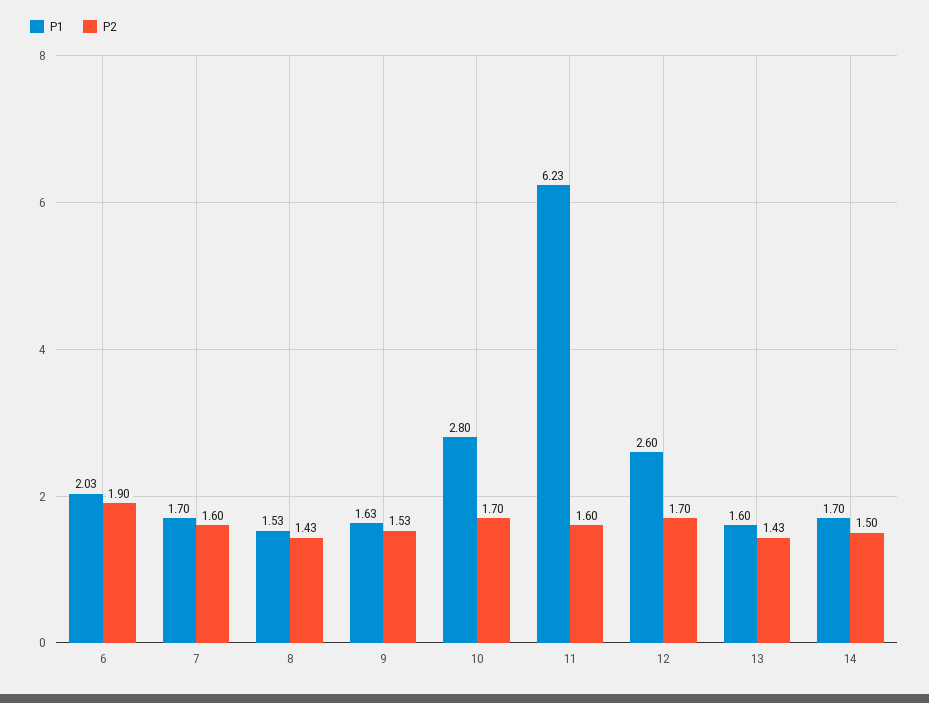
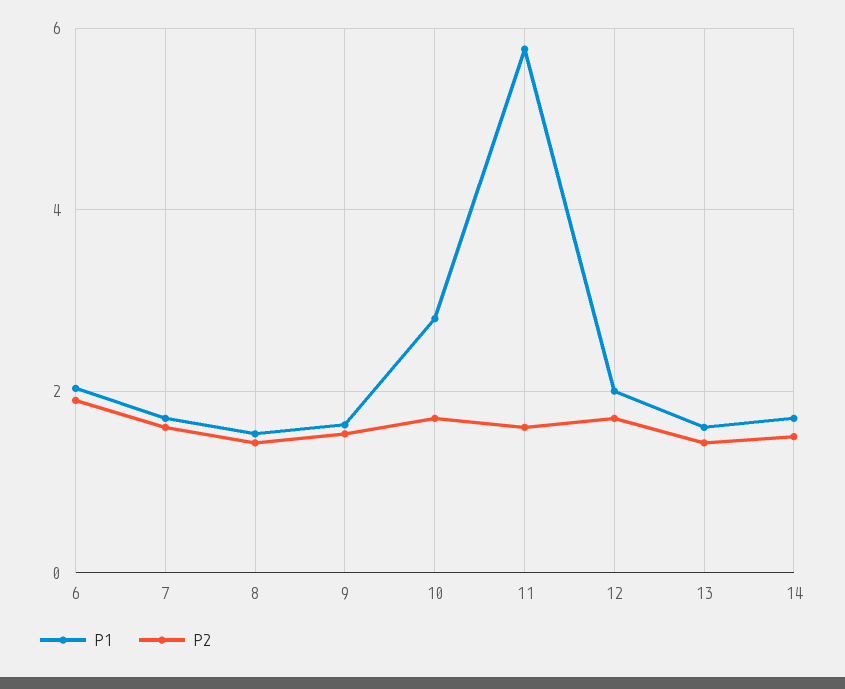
  {
    "P1": {
      "6": 2.03,
      "7": 1.7,
      "8": 1.53,
      "9": 1.63,
      "10": 2.8,
-     "11": 6.23,
+     "11": 5.8,
-     "12": 2.6,
+     "12": 2,
      "13": 1.6,
      "14": 1.7
    },
    "P2": {
      "6": 1.9,
      "7": 1.6,
      "8": 1.43,
      "9": 1.53,
      "10": 1.7,
      "11": 1.6,
      "12": 1.7,
      "13": 1.43,
      "14": 1.5
    }
  }

